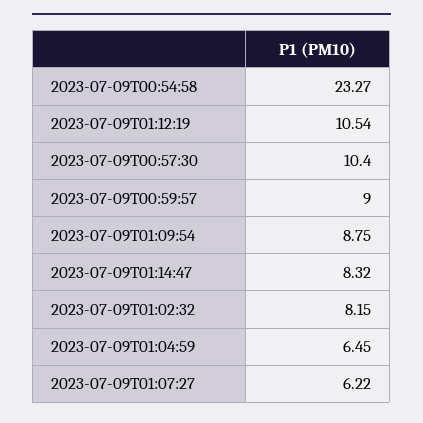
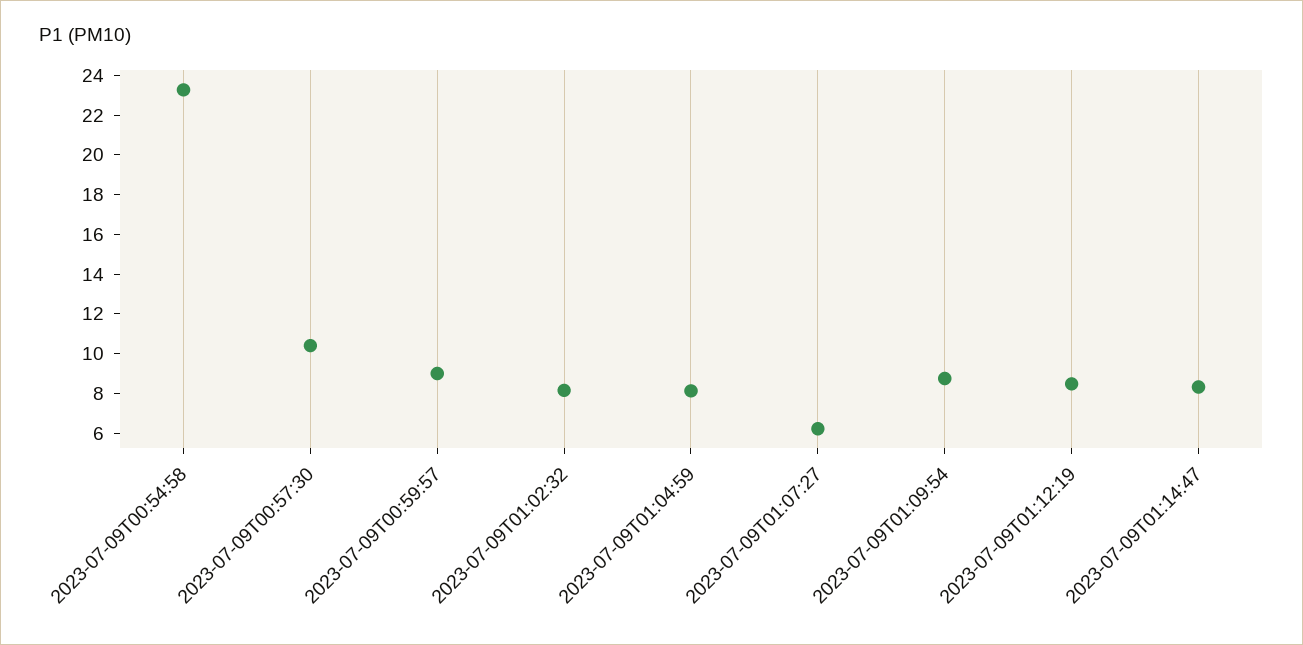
  {
    "2023-07-09T00:54:58": 23.27,
-   "2023-07-09T01:12:19": 10.54,
+   "2023-07-09T01:12:19": 8.5,
    "2023-07-09T00:57:30": 10.4,
    "2023-07-09T00:59:57": 9,
    "2023-07-09T01:09:54": 8.75,
    "2023-07-09T01:14:47": 8.32,
    "2023-07-09T01:02:32": 8.15,
-   "2023-07-09T01:04:59": 6.45,
+   "2023-07-09T01:04:59": 8,
    "2023-07-09T01:07:27": 6.22
  }

